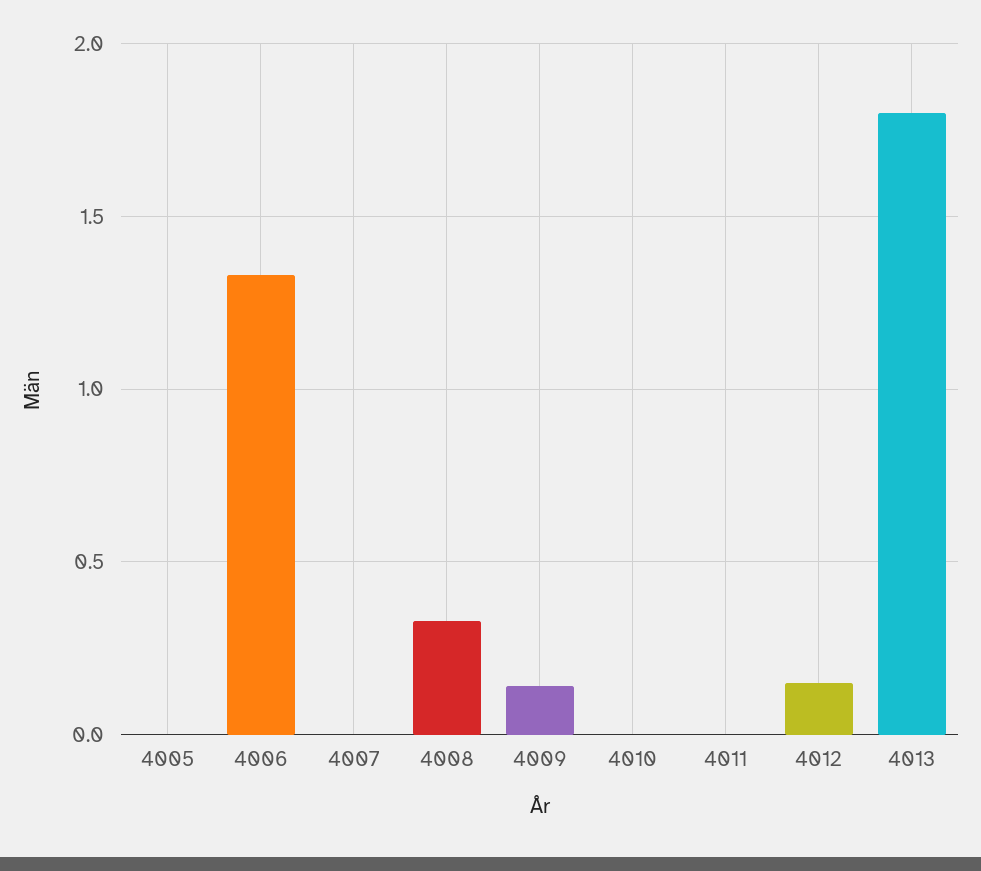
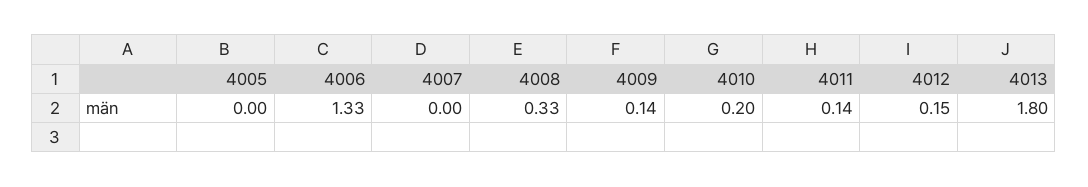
  {
    "4005": 0,
    "4006": 1.33,
    "4007": 0,
    "4008": 0.33,
    "4009": 0.14,
-   "4010": 0,
+   "4010": 0.2,
-   "4011": 0,
+   "4011": 0.14,
    "4012": 0.15,
    "4013": 1.8
  }

